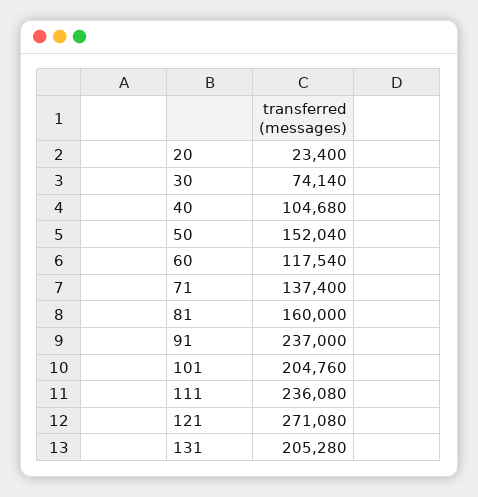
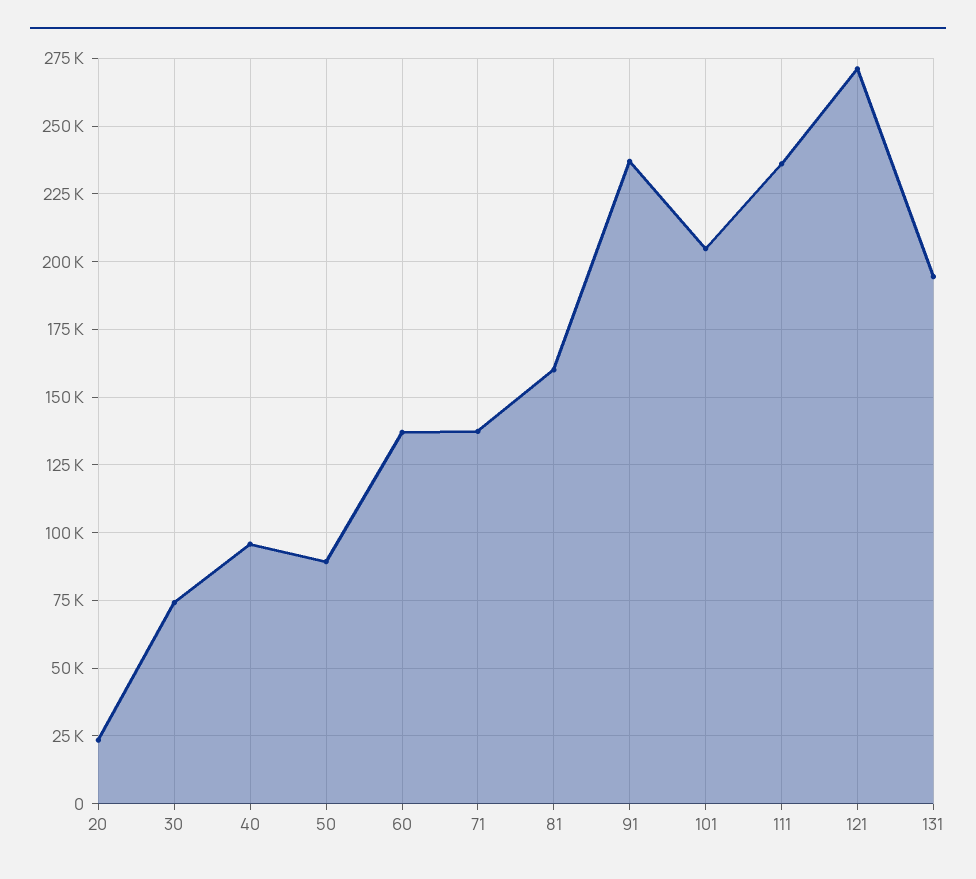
  {
    "20": 23400,
    "30": 74140,
-   "40": 104680,
+   "40": 95000,
-   "50": 152040,
+   "50": 90000,
-   "60": 117540,
+   "60": 137500,
    "71": 137400,
    "81": 160000,
    "91": 237000,
    "101": 204760,
    "111": 236080,
    "121": 271080,
-   "131": 205280
+   "131": 195000
  }

